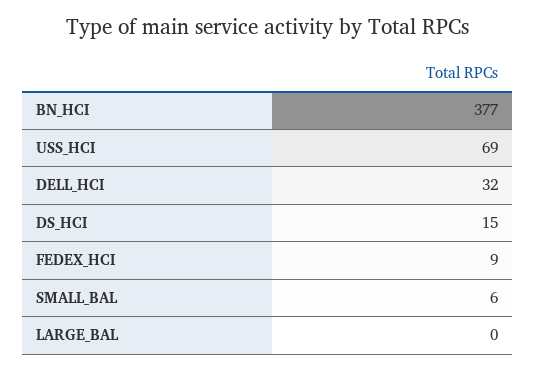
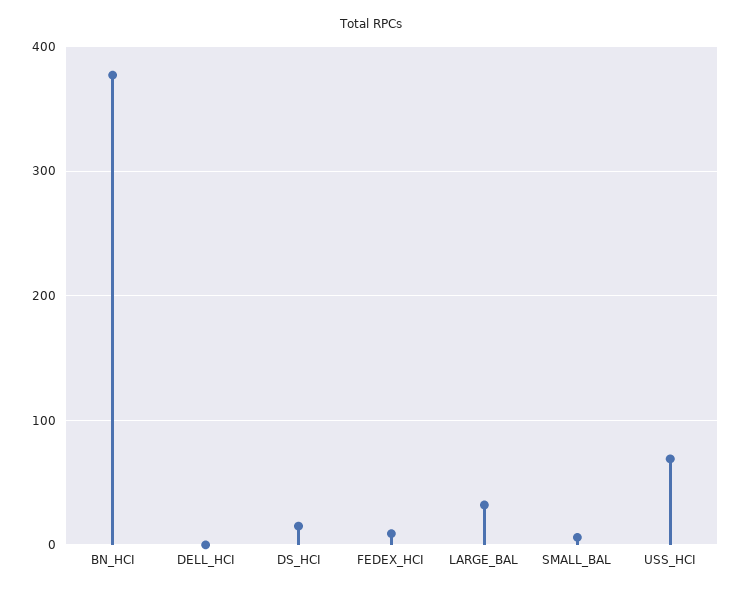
  {
    "BN_HCI": 377,
    "USS_HCI": 69,
-   "DELL_HCI": 32,
+   "DELL_HCI": 0,
    "DS_HCI": 15,
    "FEDEX_HCI": 9,
    "SMALL_BAL": 6,
-   "LARGE_BAL": 0
+   "LARGE_BAL": 30
  }

